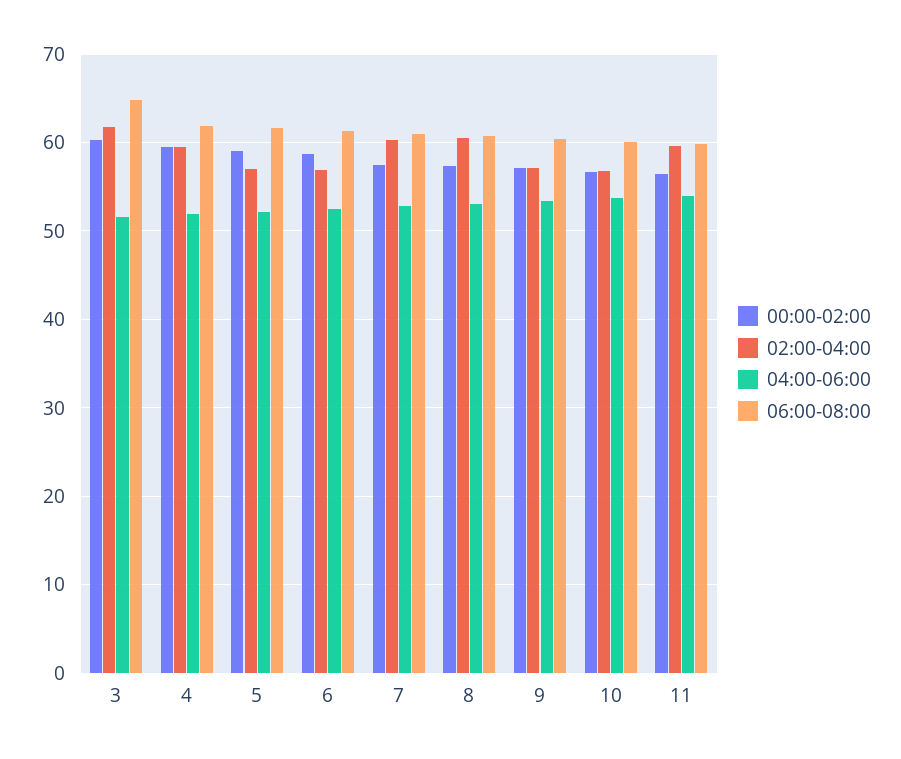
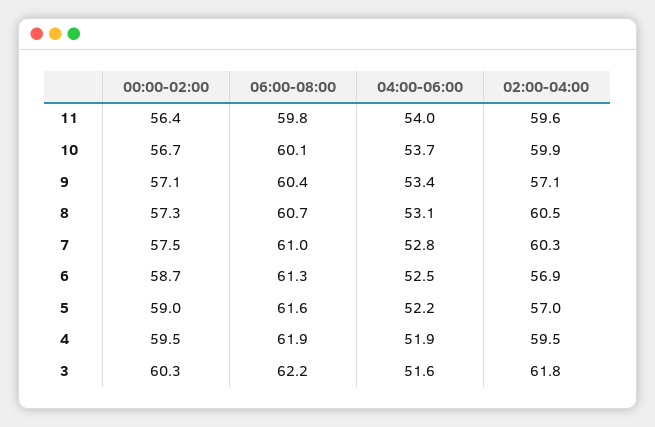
  {
    "00:00-02:00": {
      "3": 60.3,
      "4": 59.5,
      "5": 59,
      "6": 58.7,
      "7": 57.5,
      "8": 57.3,
      "9": 57.1,
      "10": 56.7,
      "11": 56.4
    },
    "02:00-04:00": {
      "3": 61.8,
      "4": 59.5,
      "5": 57,
      "6": 56.9,
      "7": 60.3,
      "8": 60.5,
      "9": 57.1,
-     "10": 57,
+     "10": 59.9,
      "11": 59.6
    },
    "04:00-06:00": {
      "3": 51.6,
      "4": 51.9,
      "5": 52.2,
      "6": 52.5,
      "7": 52.8,
      "8": 53.1,
      "9": 53.4,
      "10": 53.7,
      "11": 54
    },
    "06:00-08:00": {
-     "3": 65,
+     "3": 62.2,
      "4": 61.9,
      "5": 61.6,
      "6": 61.3,
      "7": 61,
      "8": 60.7,
      "9": 60.4,
      "10": 60.1,
      "11": 59.8
    }
  }

